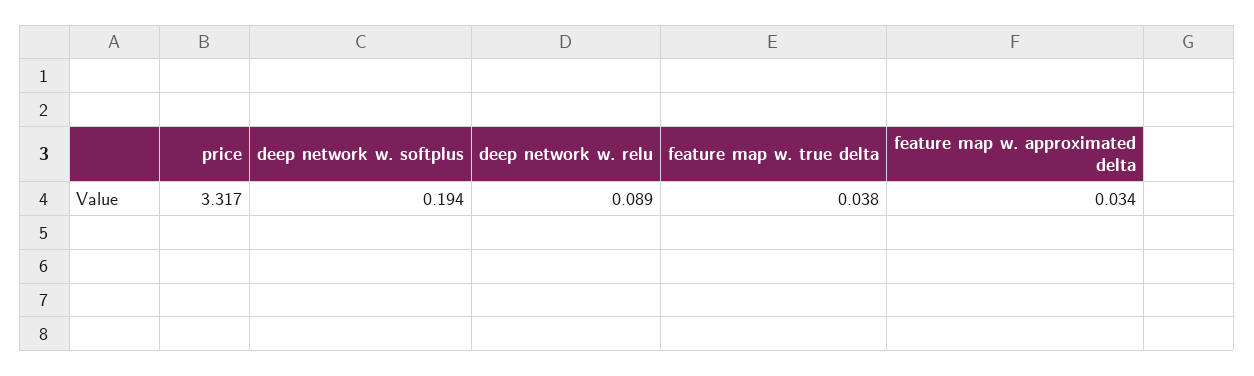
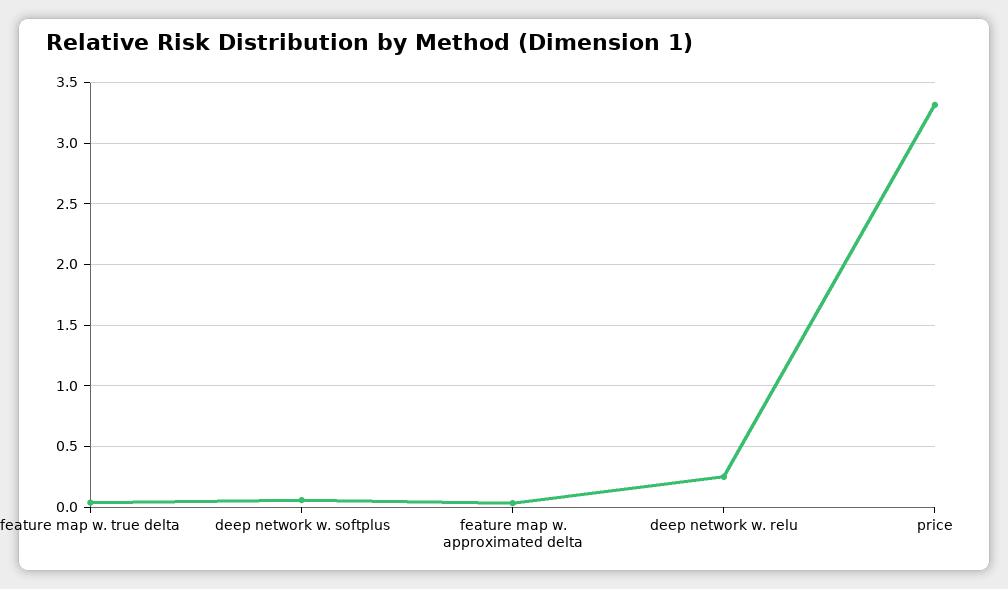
  {
    "price": 3.317,
-   "deep network w. softplus": 0.194,
+   "deep network w. softplus": 0.05,
-   "deep network w. relu": 0.089,
+   "deep network w. relu": 0.25,
    "feature map w. true delta": 0.038,
    "feature map w. approximated delta": 0.034
  }

